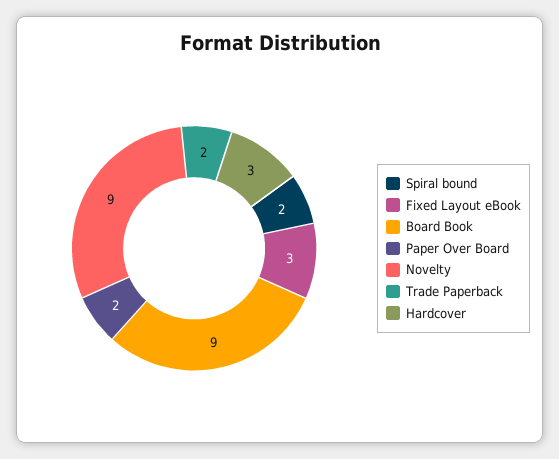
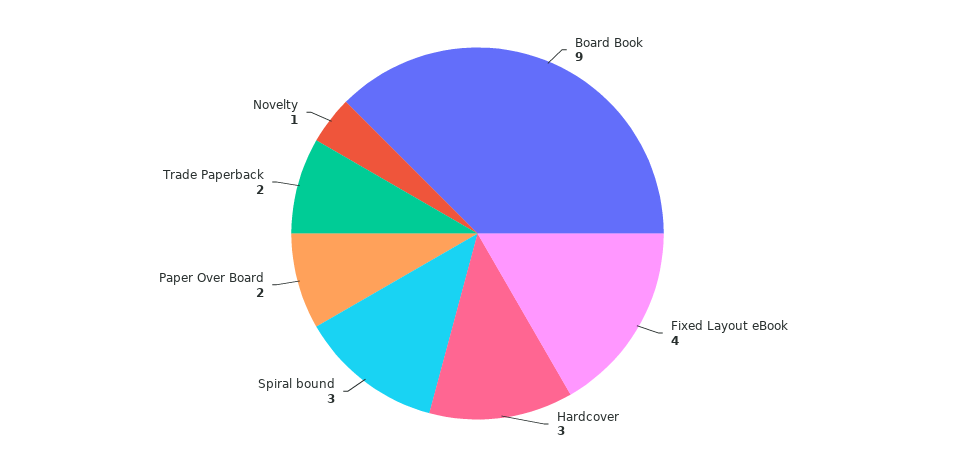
  {
-   "Spiral bound": 2,
+   "Spiral bound": 3,
-   "Fixed Layout eBook": 3,
+   "Fixed Layout eBook": 4,
    "Board Book": 9,
    "Paper Over Board": 2,
-   "Novelty": 9,
+   "Novelty": 1,
    "Trade Paperback": 2,
    "Hardcover": 3
  }

